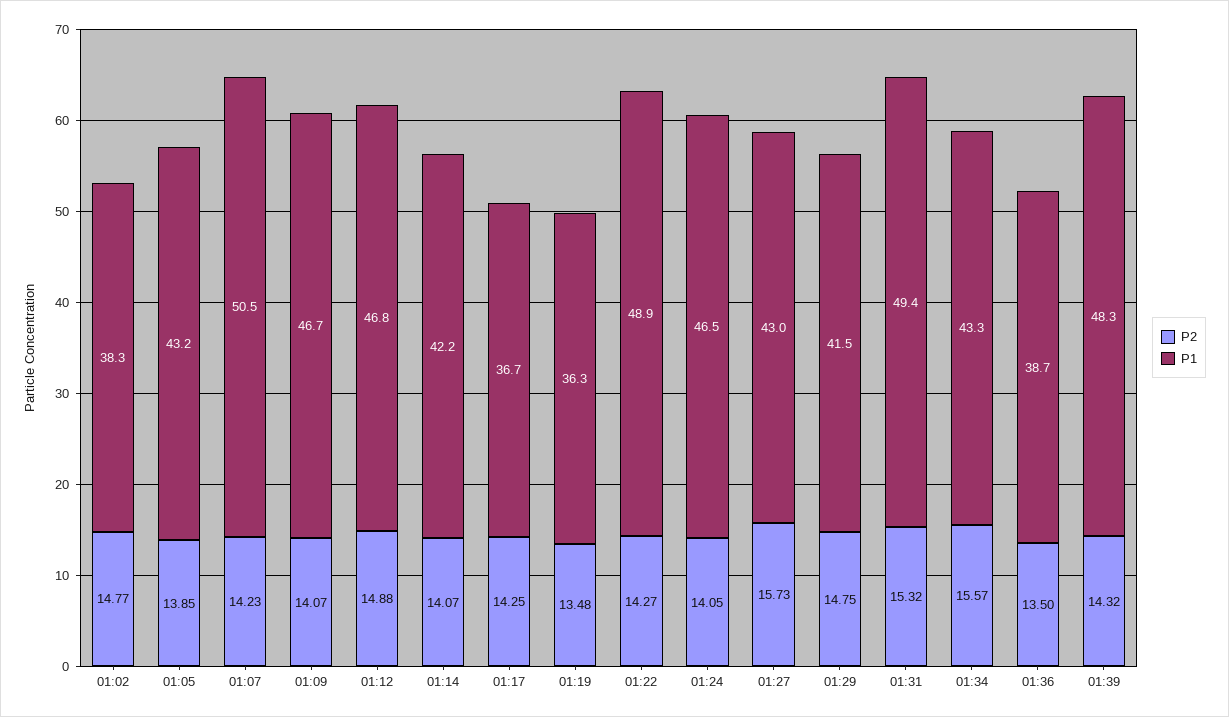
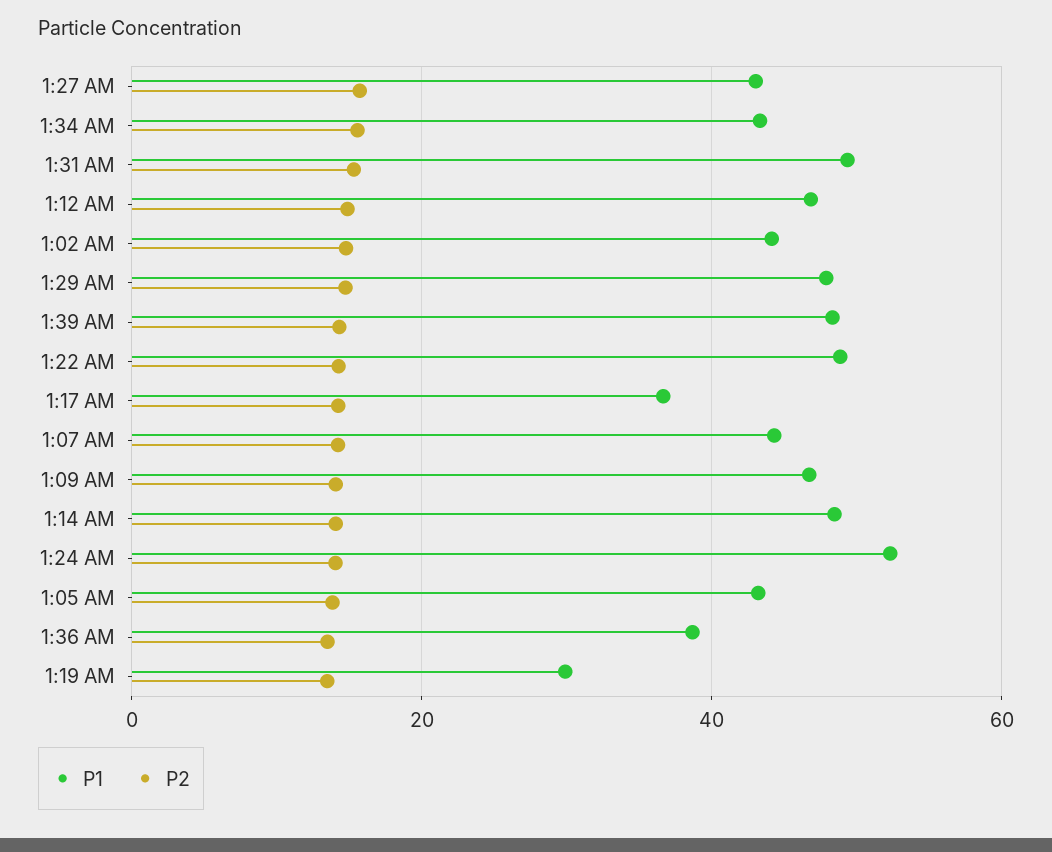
  {
    "P2": {
      "01:02": 14.77,
      "01:05": 13.85,
      "01:07": 14.23,
      "01:09": 14.07,
      "01:12": 14.88,
      "01:14": 14.07,
      "01:17": 14.25,
      "01:19": 13.48,
      "01:22": 14.27,
      "01:24": 14.05,
      "01:27": 15.73,
      "01:29": 14.75,
      "01:31": 15.32,
      "01:34": 15.57,
      "01:36": 13.5,
      "01:39": 14.32
    },
    "P1": {
-     "01:02": 38.3,
+     "01:02": 44,
      "01:05": 43.2,
-     "01:07": 50.5,
+     "01:07": 44,
      "01:09": 46.7,
      "01:12": 46.8,
-     "01:14": 42.2,
+     "01:14": 48,
      "01:17": 36.7,
-     "01:19": 36.3,
+     "01:19": 30,
      "01:22": 48.9,
-     "01:24": 46.5,
+     "01:24": 52,
      "01:27": 43,
-     "01:29": 41.5,
+     "01:29": 48,
      "01:31": 49.4,
      "01:34": 43.3,
      "01:36": 38.7,
      "01:39": 48.3
    }
  }

